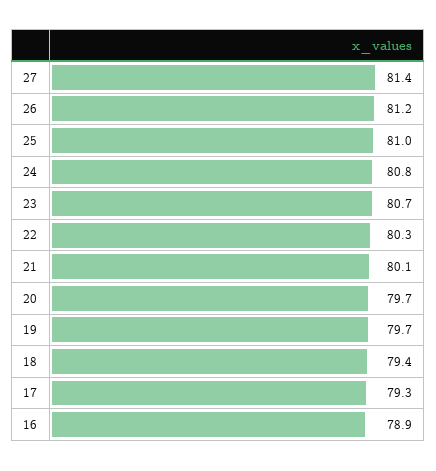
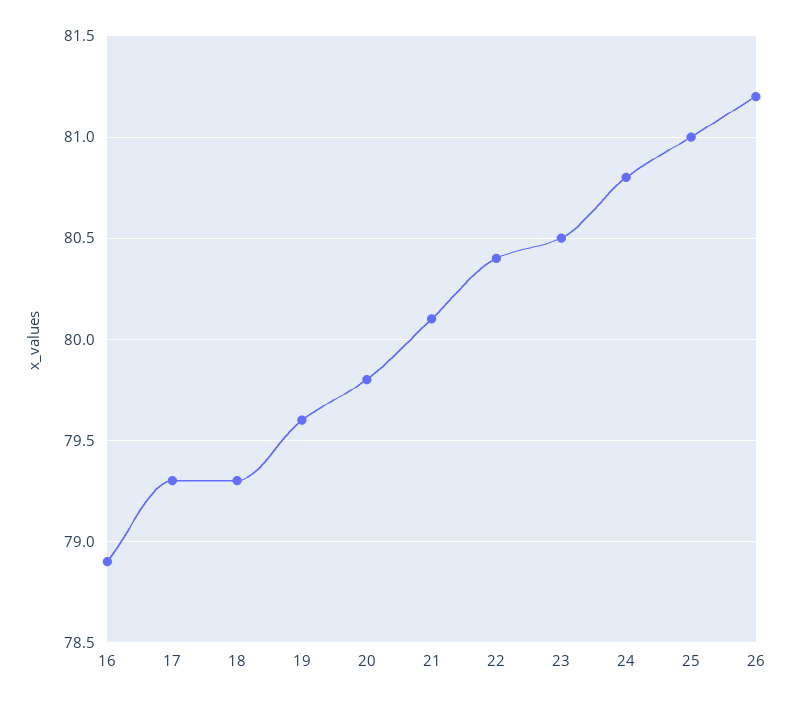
  {
-   "27": 81.4,
    "26": 81.2,
    "25": 81,
    "24": 80.8,
-   "23": 80.7,
+   "23": 80.5,
-   "22": 80.3,
+   "22": 80.4,
    "21": 80.1,
-   "20": 79.7,
+   "20": 79.8,
-   "19": 79.7,
+   "19": 79.6,
-   "18": 79.4,
+   "18": 79.3,
    "17": 79.3,
    "16": 78.9
  }

